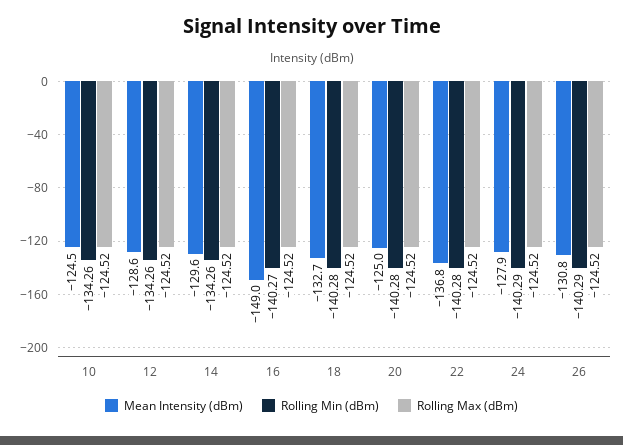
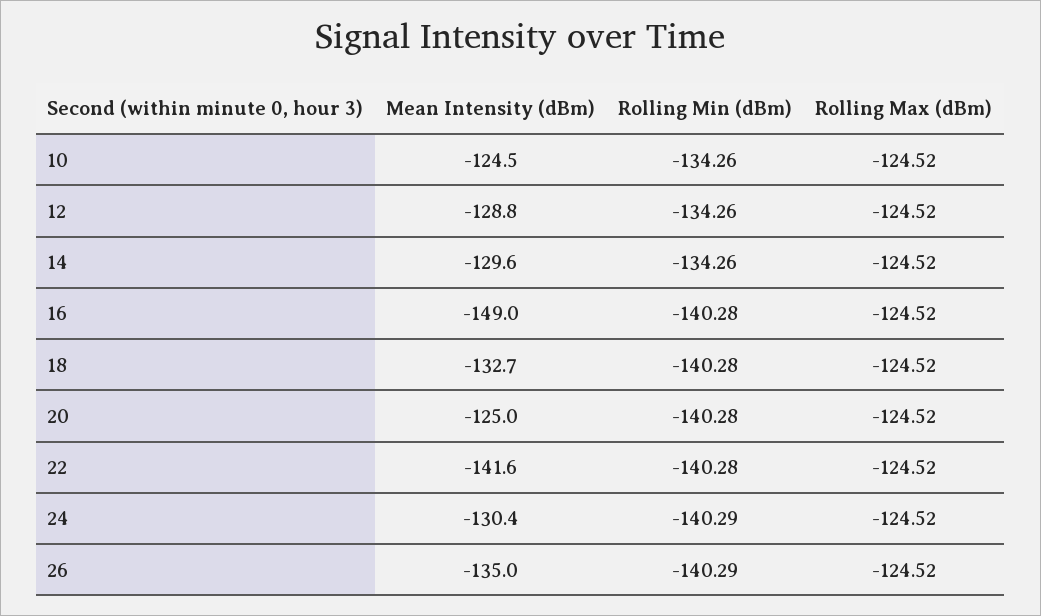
  {
    "Mean Intensity (dBm)": {
      "10": -124.5,
-     "12": -128.6,
+     "12": -128.8,
      "14": -129.6,
      "16": -149,
      "18": -132.7,
      "20": -125,
-     "22": -136.8,
+     "22": -141.6,
-     "24": -127.9,
+     "24": -130.4,
-     "26": -130.8
+     "26": -135
    },
    "Rolling Min (dBm)": {
      "10": -134.26,
      "12": -134.26,
      "14": -134.26,
-     "16": -140.27,
+     "16": -140.28,
      "18": -140.28,
      "20": -140.28,
      "22": -140.28,
      "24": -140.29,
      "26": -140.29
    },
    "Rolling Max (dBm)": {
      "10": -124.52,
      "12": -124.52,
      "14": -124.52,
      "16": -124.52,
      "18": -124.52,
      "20": -124.52,
      "22": -124.52,
      "24": -124.52,
      "26": -124.52
    }
  }

